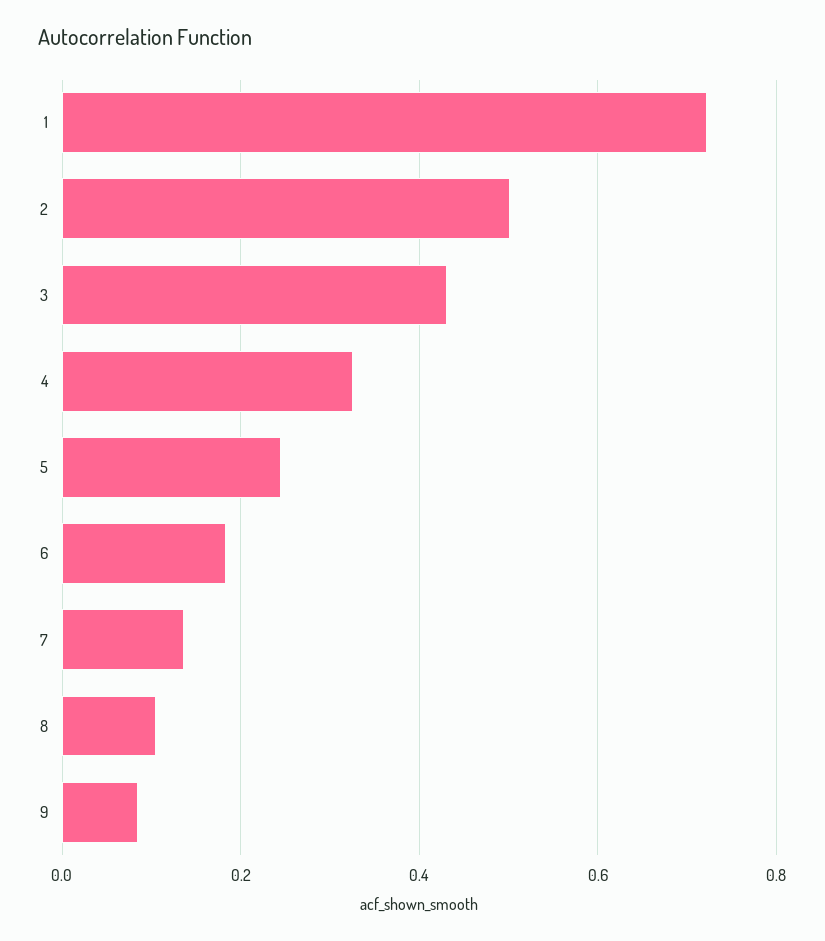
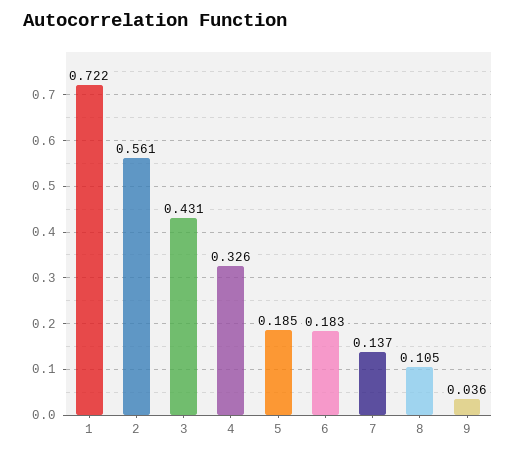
  {
    "1": 0.722,
-   "2": 0.5,
+   "2": 0.561,
    "3": 0.431,
    "4": 0.326,
-   "5": 0.24,
+   "5": 0.185,
    "6": 0.183,
    "7": 0.137,
    "8": 0.105,
-   "9": 0.08
+   "9": 0.036
  }

